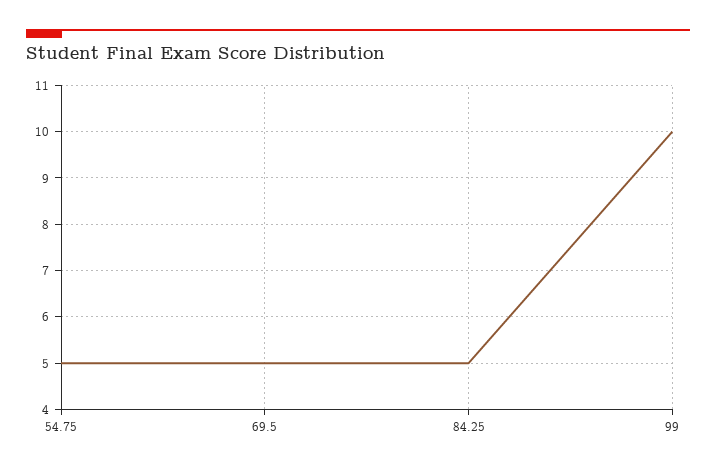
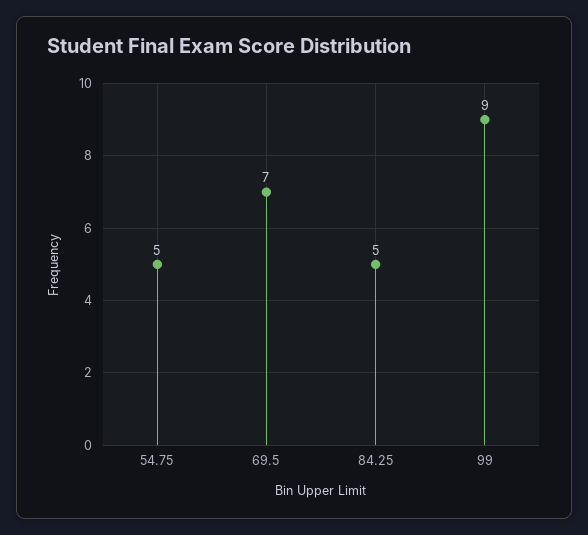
  {
    "54.75": 5,
-   "69.5": 5,
+   "69.5": 7,
    "84.25": 5,
-   "99": 10
+   "99": 9
  }

